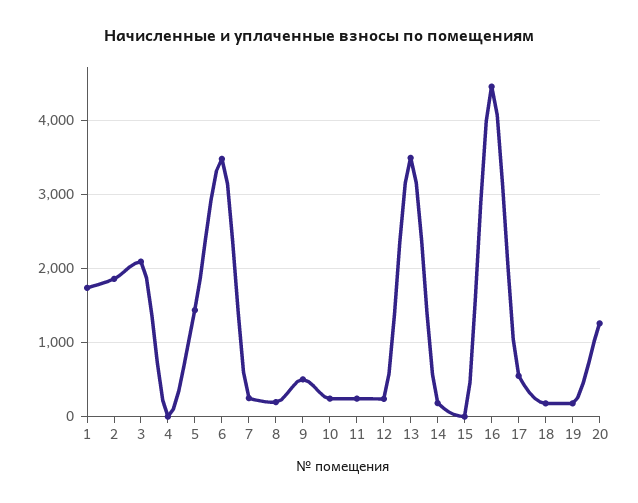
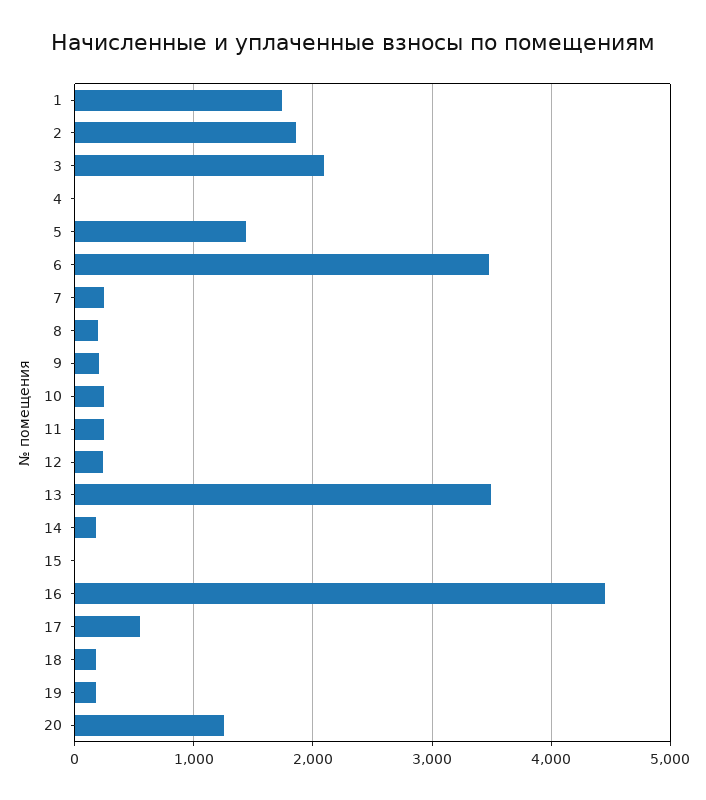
  {
    "1": 1700,
    "2": 1900,
    "3": 2100,
    "4": 0,
    "5": 1400,
    "6": 3500,
    "7": 200,
    "8": 200,
-   "9": 500,
+   "9": 200,
    "10": 200,
    "11": 200,
    "12": 200,
    "13": 3500,
    "14": 200,
    "15": 0,
    "16": 4500,
    "17": 600,
    "18": 200,
    "19": 200,
    "20": 1300
  }

